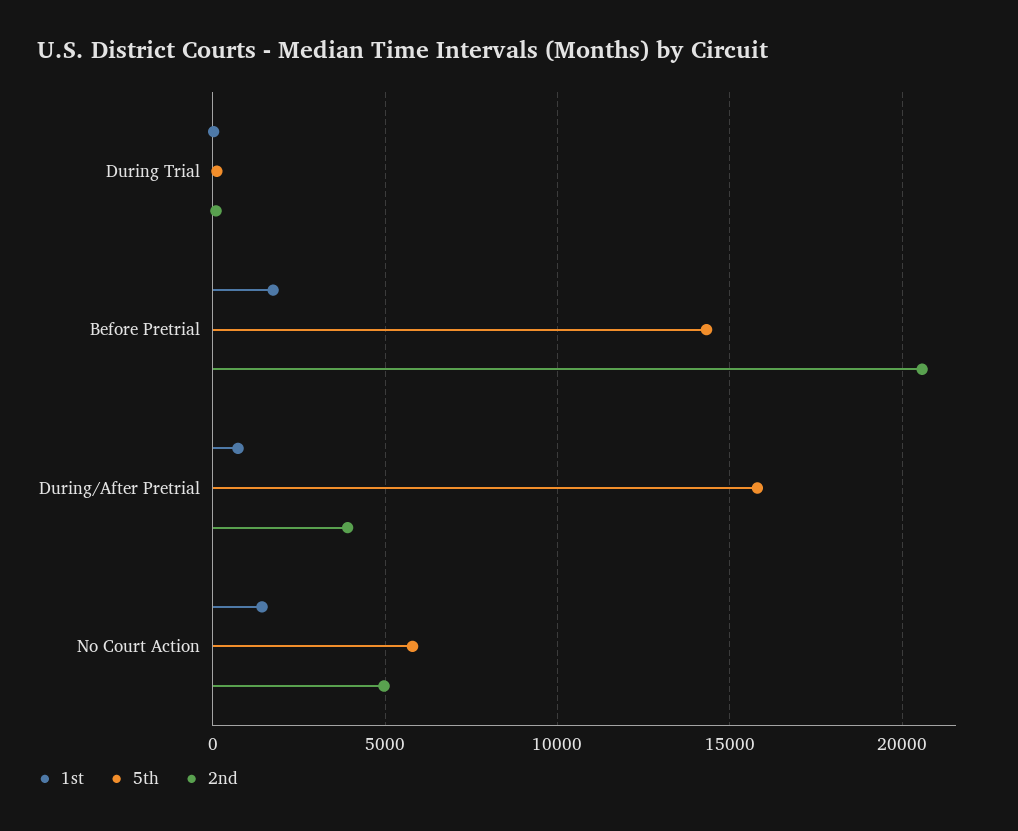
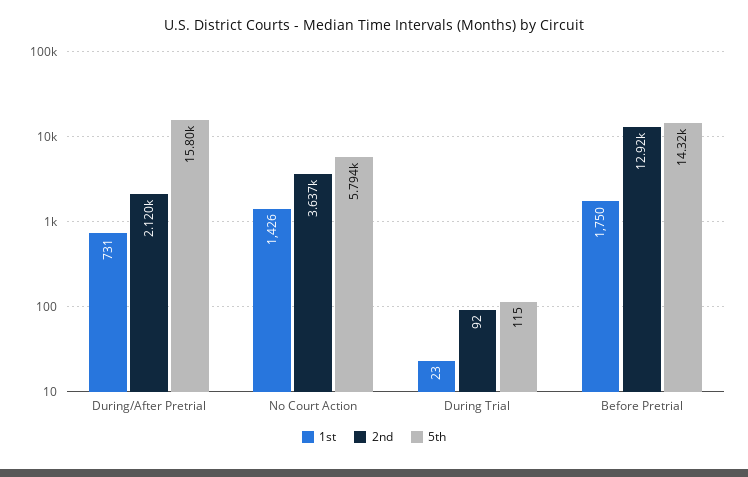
  {
    "1st": {
      "During Trial": 23,
      "Before Pretrial": 1750,
      "During/After Pretrial": 731,
      "No Court Action": 1426
    },
    "5th": {
      "During Trial": 115,
      "Before Pretrial": 14320,
      "During/After Pretrial": 15800,
      "No Court Action": 5794
    },
    "2nd": {
      "During Trial": 92,
-     "Before Pretrial": 20500,
+     "Before Pretrial": 12920,
-     "During/After Pretrial": 4000,
+     "During/After Pretrial": 2120,
-     "No Court Action": 5000
+     "No Court Action": 3637
    }
  }

